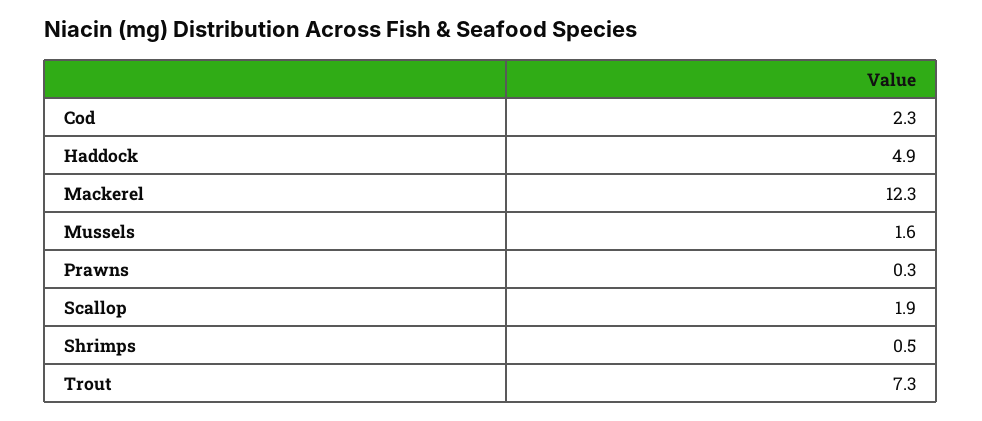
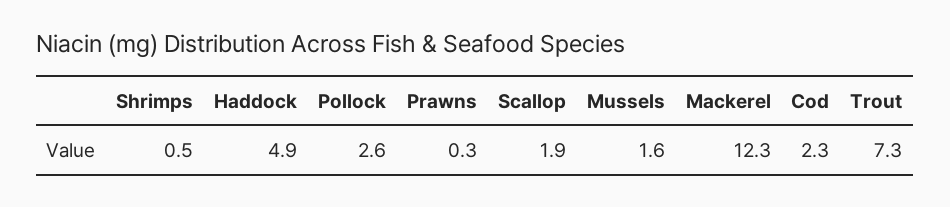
  {
    "Cod": 2.3,
    "Haddock": 4.9,
    "Mackerel": 12.3,
    "Mussels": 1.6,
    "Prawns": 0.3,
    "Scallop": 1.9,
    "Shrimps": 0.5,
-   "Trout": 7.3
+   "Trout": 7.3,
+   "Pollock": 2.6
  }

